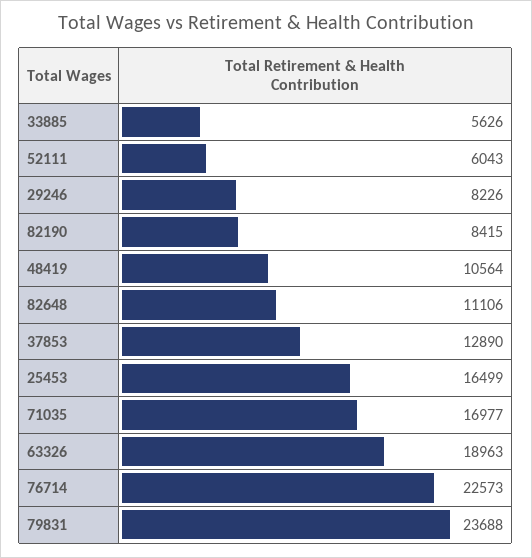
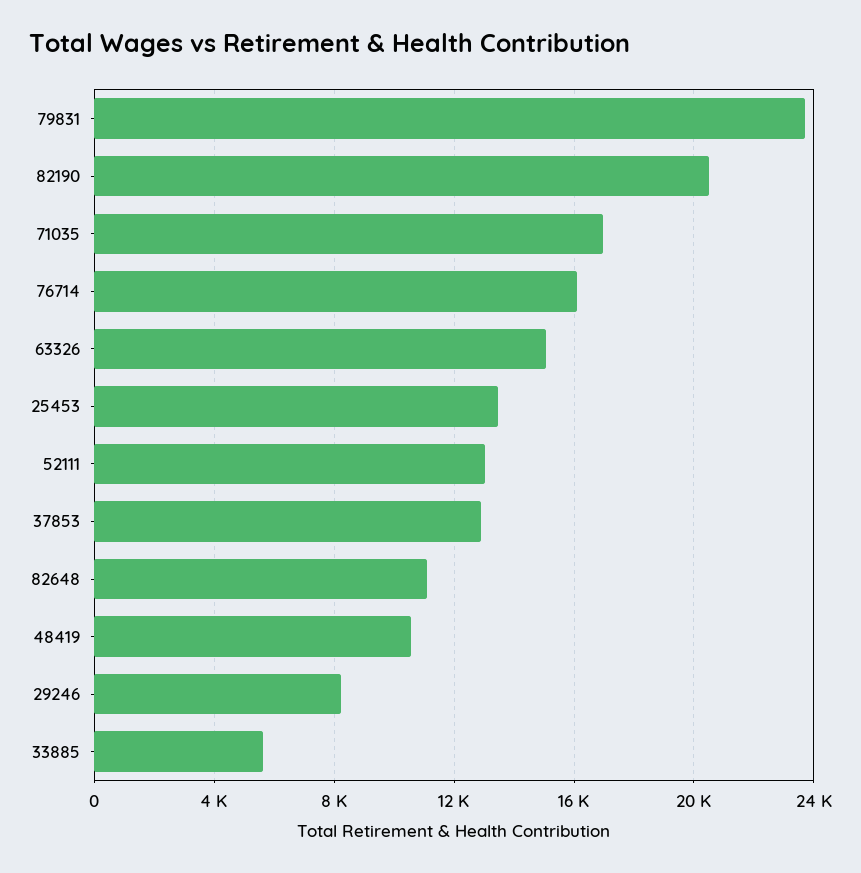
  {
    "33885": 5626,
-   "52111": 6043,
+   "52111": 13000,
    "29246": 8226,
-   "82190": 8415,
+   "82190": 20500,
    "48419": 10564,
    "82648": 11106,
    "37853": 12890,
-   "25453": 16499,
+   "25453": 13500,
    "71035": 16977,
-   "63326": 18963,
+   "63326": 15000,
-   "76714": 22573,
+   "76714": 16000,
    "79831": 23688
  }

